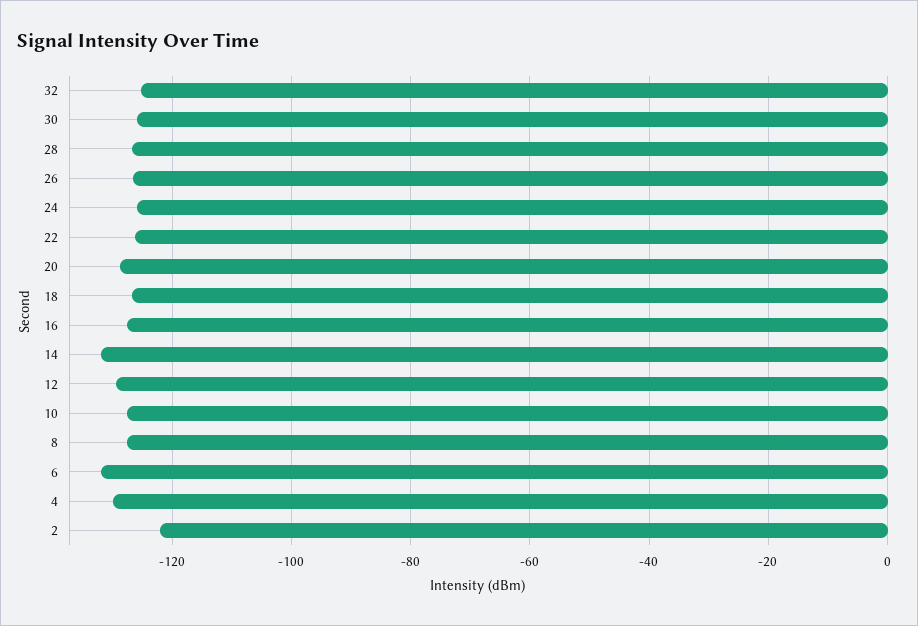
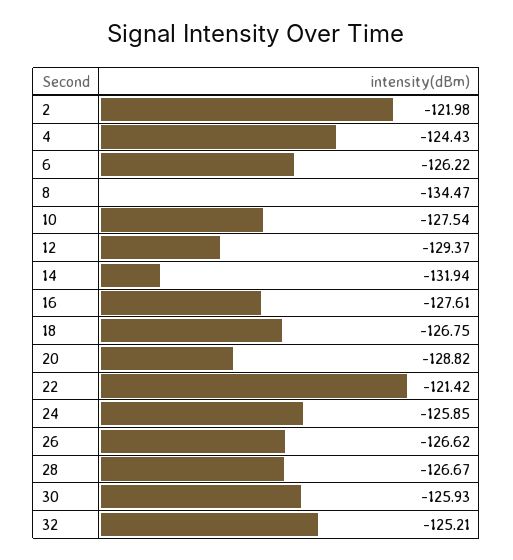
  {
    "32": -125.21,
    "30": -125.93,
    "28": -126.67,
    "26": -126.62,
    "24": -125.85,
-   "22": -126,
+   "22": -121.42,
    "20": -128.82,
    "18": -126.75,
    "16": -127.61,
    "14": -131.94,
    "12": -129.37,
    "10": -127.54,
-   "8": -128,
+   "8": -134.47,
-   "6": -132,
+   "6": -126.22,
-   "4": -130,
+   "4": -124.43,
    "2": -121.98
  }

